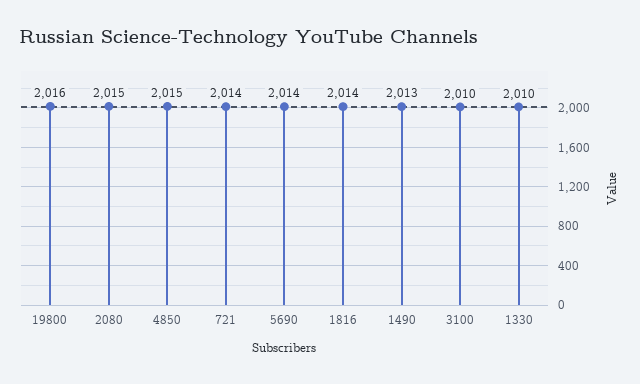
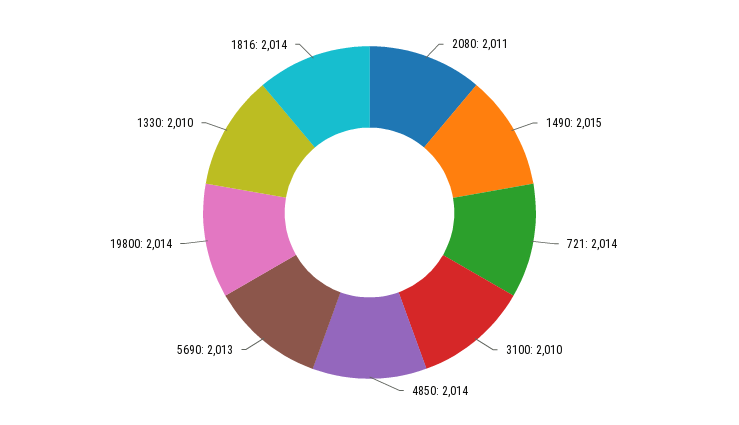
  {
-   "19800": 2016,
+   "19800": 2014,
-   "2080": 2015,
+   "2080": 2011,
-   "4850": 2015,
+   "4850": 2014,
    "721": 2014,
-   "5690": 2014,
+   "5690": 2013,
    "1816": 2014,
-   "1490": 2013,
+   "1490": 2015,
    "3100": 2010,
    "1330": 2010
  }

